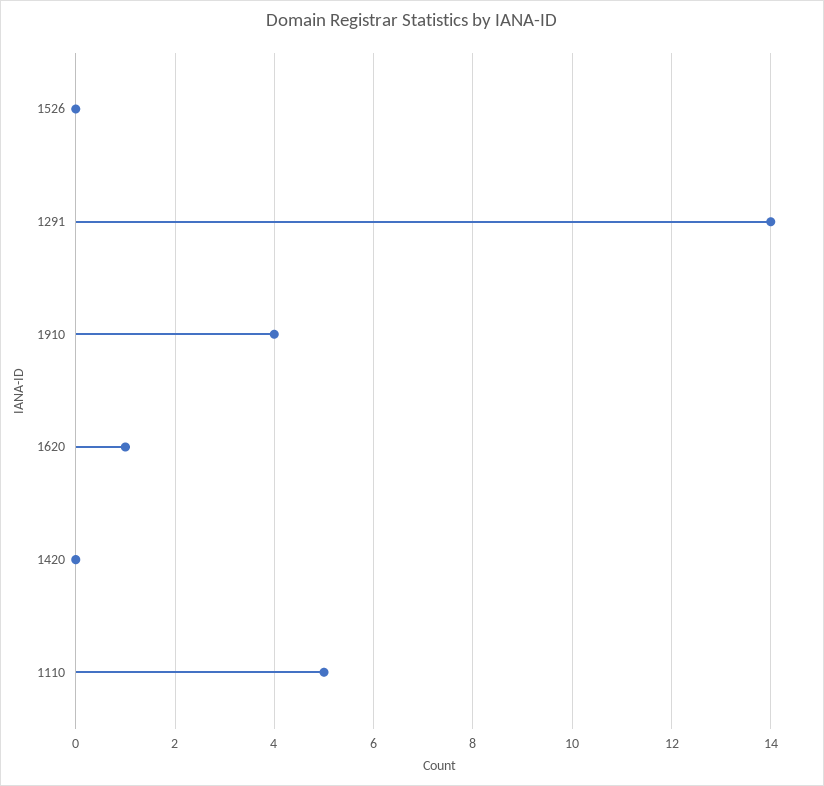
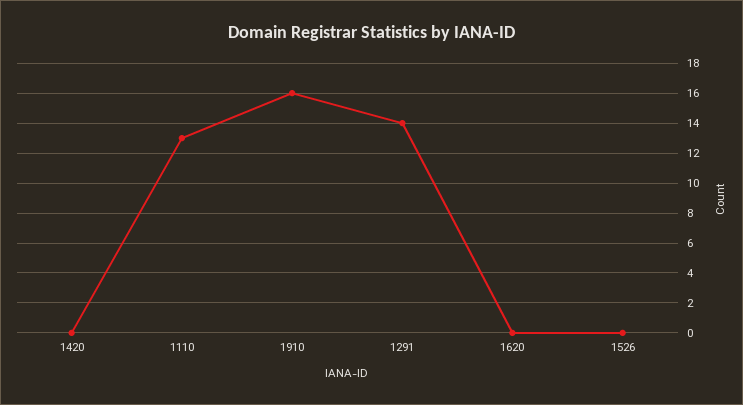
  {
    "1526": 0,
    "1291": 14,
-   "1910": 4,
+   "1910": 16,
-   "1620": 1,
+   "1620": 0,
    "1420": 0,
-   "1110": 5
+   "1110": 13
  }

